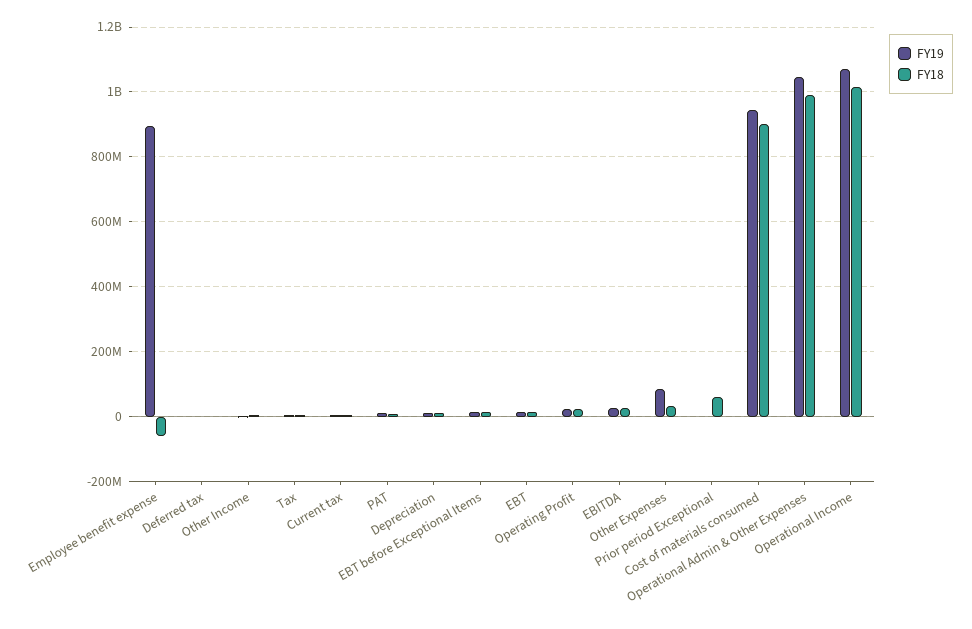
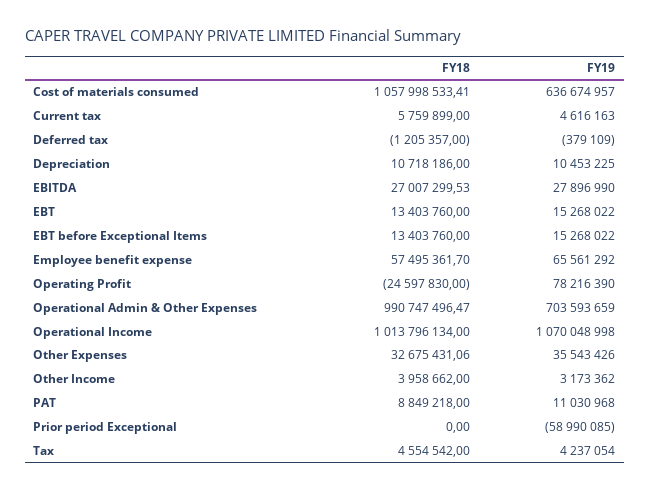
  {
    "FY19": {
-     "Employee benefit expense": 900000000,
+     "Employee benefit expense": 65561292,
      "Deferred tax": -379109,
      "Other Income": 3173362,
      "Tax": 4237054,
      "Current tax": 4616163,
      "PAT": 11030968,
      "Depreciation": 10453225,
      "EBT before Exceptional Items": 15268022,
      "EBT": 15268022,
-     "Operating Profit": 20000000,
+     "Operating Profit": 78216390,
      "EBITDA": 27896990,
-     "Other Expenses": 80000000,
+     "Other Expenses": 35543426,
-     "Prior period Exceptional": 0,
+     "Prior period Exceptional": -58990085,
-     "Cost of materials consumed": 940000000,
+     "Cost of materials consumed": 636674957,
-     "Operational Admin & Other Expenses": 1040000000,
+     "Operational Admin & Other Expenses": 703593659,
      "Operational Income": 1070048998
    },
    "FY18": {
-     "Employee benefit expense": -60000000,
+     "Employee benefit expense": 57495361.7,
      "Deferred tax": -1205357,
      "Other Income": 3958662,
      "Tax": 4554542,
      "Current tax": 5759899,
      "PAT": 8849218,
      "Depreciation": 10718186,
      "EBT before Exceptional Items": 13403760,
      "EBT": 13403760,
-     "Operating Profit": 20000000,
+     "Operating Profit": -24597830,
      "EBITDA": 27007299.53,
      "Other Expenses": 32675431.06,
-     "Prior period Exceptional": 60000000,
+     "Prior period Exceptional": 0,
-     "Cost of materials consumed": 900000000,
+     "Cost of materials consumed": 1057998533.41,
      "Operational Admin & Other Expenses": 990747496.47,
      "Operational Income": 1013796134
    }
  }

